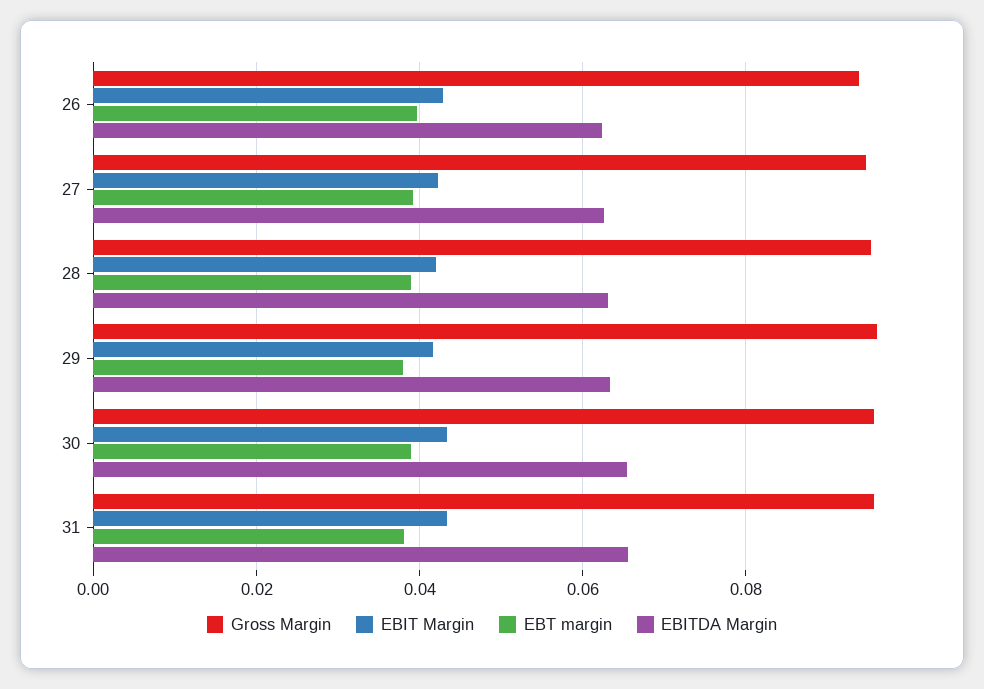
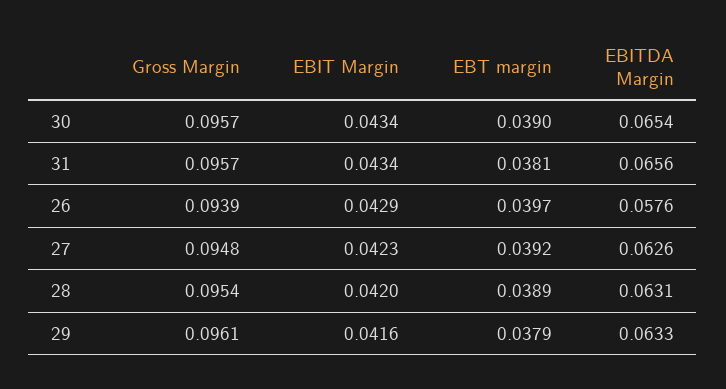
  {
    "Gross Margin": {
      "26": 0.0939,
      "27": 0.0948,
      "28": 0.0954,
      "29": 0.0961,
      "30": 0.0957,
      "31": 0.0957
    },
    "EBIT Margin": {
      "26": 0.0429,
      "27": 0.0423,
      "28": 0.042,
      "29": 0.0416,
      "30": 0.0434,
      "31": 0.0434
    },
    "EBT margin": {
      "26": 0.0397,
      "27": 0.0392,
      "28": 0.0389,
      "29": 0.0379,
      "30": 0.039,
      "31": 0.0381
    },
    "EBITDA Margin": {
-     "26": 0.062,
+     "26": 0.0576,
      "27": 0.0626,
      "28": 0.0631,
      "29": 0.0633,
      "30": 0.0654,
      "31": 0.0656
    }
  }

